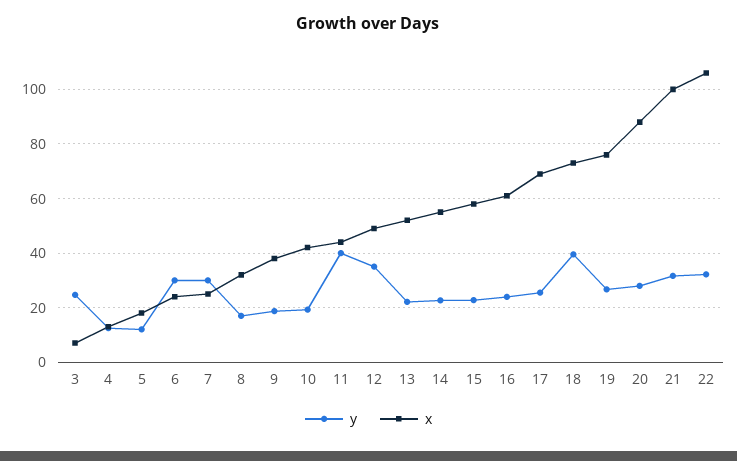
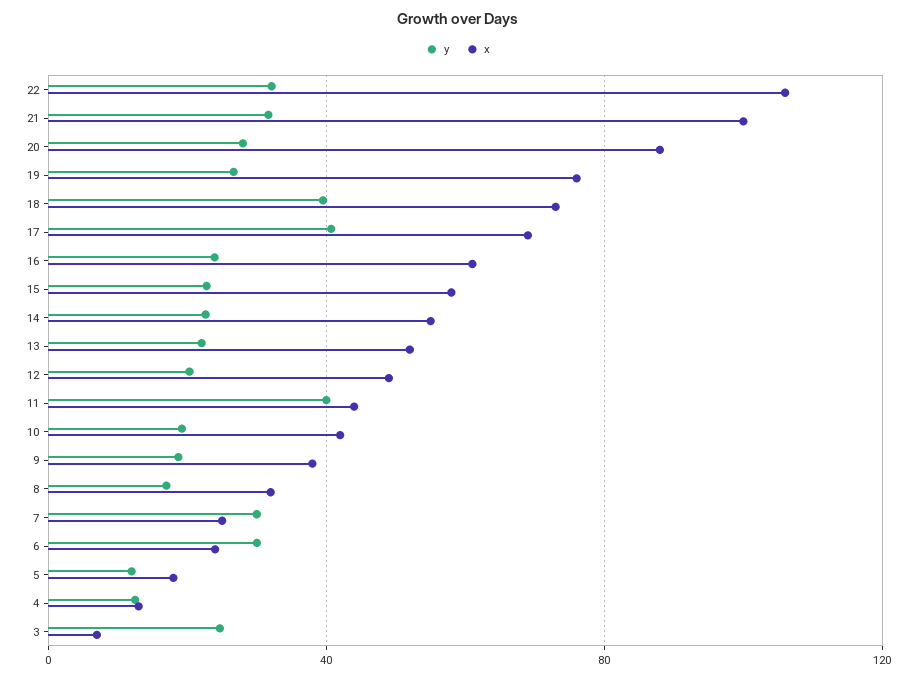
  {
    "y": {
      "3": 25,
      "4": 12.5,
      "5": 12.5,
      "6": 30,
      "7": 30,
      "8": 17.5,
      "9": 17.5,
      "10": 20,
      "11": 40,
-     "12": 35,
+     "12": 20,
      "13": 22.5,
      "14": 22.5,
      "15": 22.5,
      "16": 25,
-     "17": 25,
+     "17": 40,
      "18": 40,
      "19": 27.5,
      "20": 27.5,
      "21": 32.5,
      "22": 32.5
    },
    "x": {
      "3": 7.5,
      "4": 12.5,
      "5": 17.5,
      "6": 25,
      "7": 25,
      "8": 32.5,
      "9": 37.5,
      "10": 42.5,
      "11": 45,
      "12": 50,
      "13": 52.5,
      "14": 55,
      "15": 57.5,
      "16": 60,
      "17": 70,
      "18": 72.5,
      "19": 75,
      "20": 87.5,
      "21": 100,
      "22": 105
    }
  }

